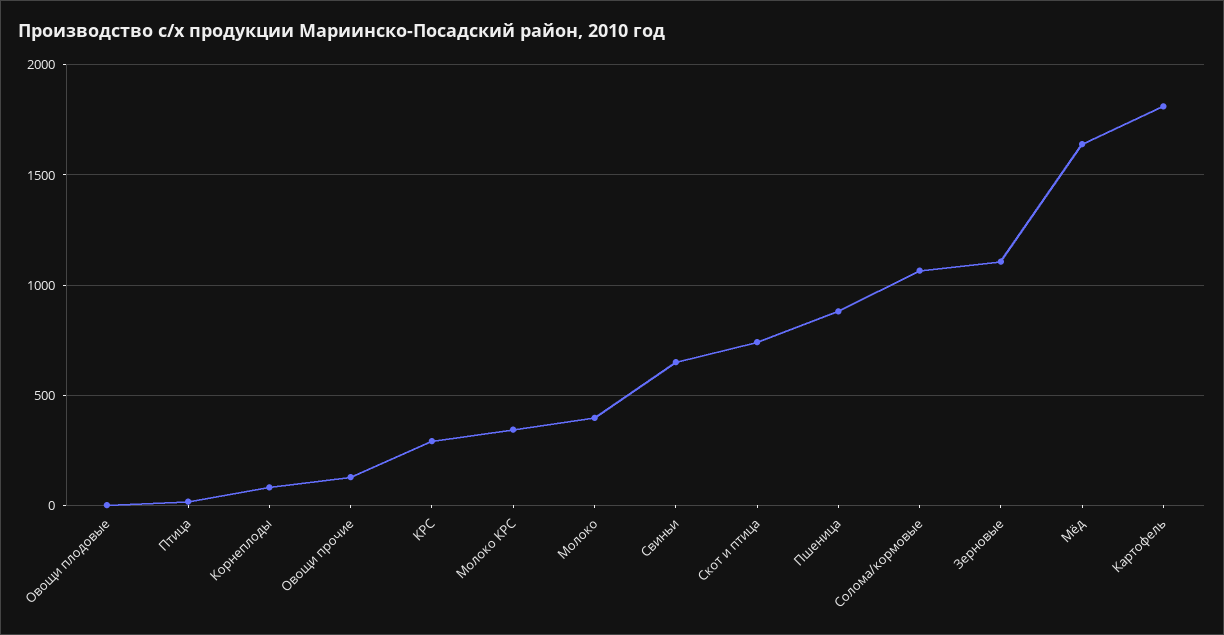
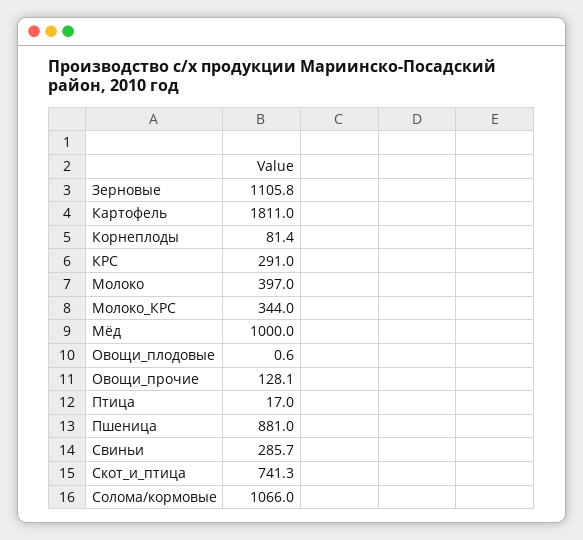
  {
    "Овощи плодовые": 0.6,
    "Птица": 17,
    "Корнеплоды": 81.4,
    "Овощи прочие": 128.1,
    "КРС": 291,
    "Молоко КРС": 344,
    "Молоко": 397,
-   "Свиньи": 650,
+   "Свиньи": 285.7,
    "Скот и птица": 741.3,
    "Пшеница": 881,
    "Солома/кормовые": 1066,
    "Зерновые": 1105.8,
-   "Мёд": 1650,
+   "Мёд": 1000,
    "Картофель": 1811
  }

